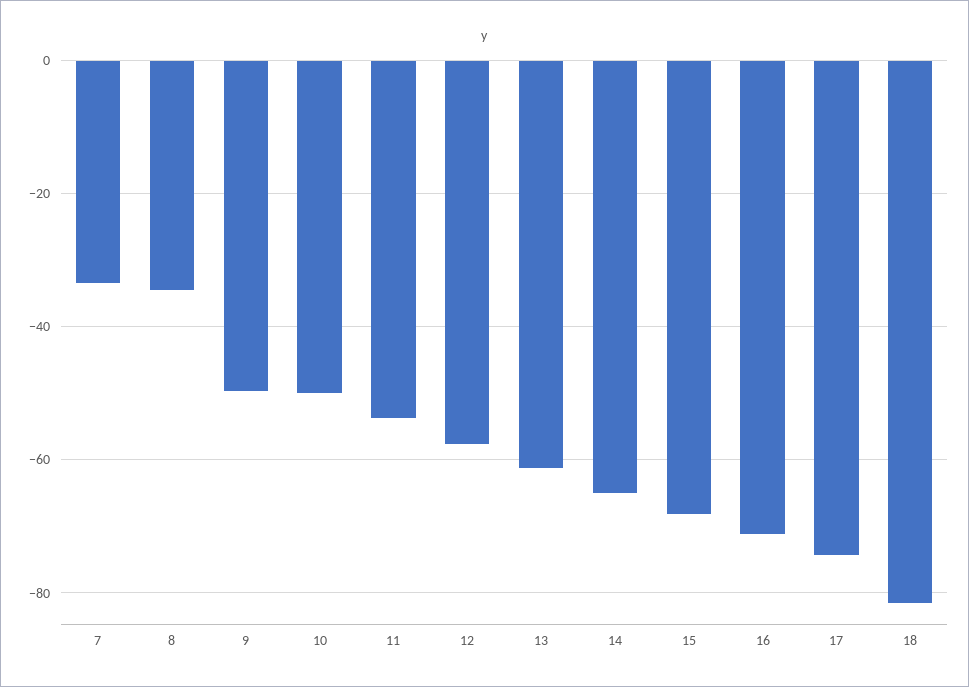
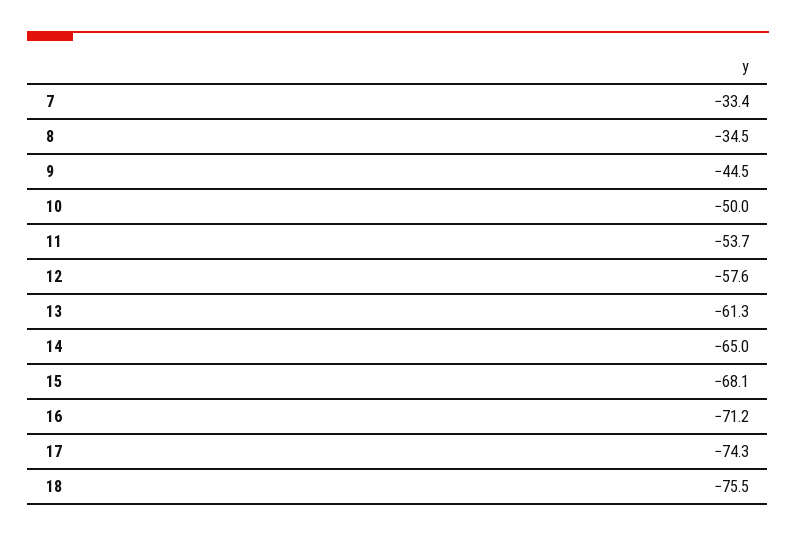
  {
    "7": -33.4,
    "8": -34.5,
-   "9": -50,
+   "9": -44.5,
    "10": -50,
    "11": -53.7,
    "12": -57.6,
    "13": -61.3,
    "14": -65,
    "15": -68.1,
    "16": -71.2,
    "17": -74.3,
-   "18": -82
+   "18": -75.5
  }

